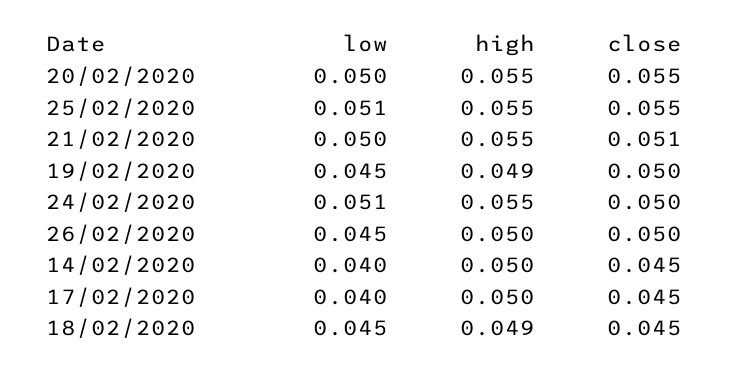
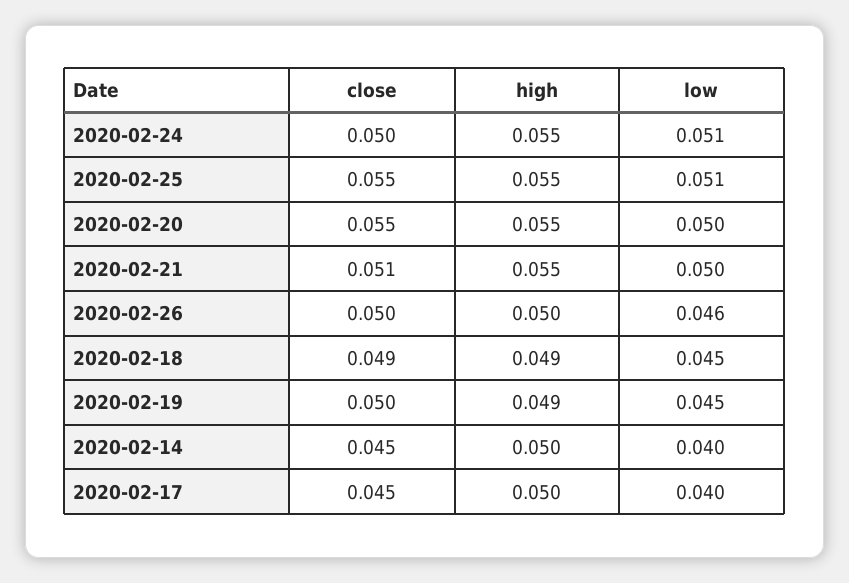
  {
    "low": {
      "20/02/2020": 0.05,
      "25/02/2020": 0.051,
      "21/02/2020": 0.05,
      "19/02/2020": 0.045,
      "24/02/2020": 0.051,
-     "26/02/2020": 0.045,
+     "26/02/2020": 0.046,
      "14/02/2020": 0.04,
      "17/02/2020": 0.04,
      "18/02/2020": 0.045
    },
    "high": {
      "20/02/2020": 0.055,
      "25/02/2020": 0.055,
      "21/02/2020": 0.055,
      "19/02/2020": 0.049,
      "24/02/2020": 0.055,
      "26/02/2020": 0.05,
      "14/02/2020": 0.05,
      "17/02/2020": 0.05,
      "18/02/2020": 0.049
    },
    "close": {
      "20/02/2020": 0.055,
      "25/02/2020": 0.055,
      "21/02/2020": 0.051,
      "19/02/2020": 0.05,
      "24/02/2020": 0.05,
      "26/02/2020": 0.05,
      "14/02/2020": 0.045,
      "17/02/2020": 0.045,
-     "18/02/2020": 0.045
+     "18/02/2020": 0.049
    }
  }

